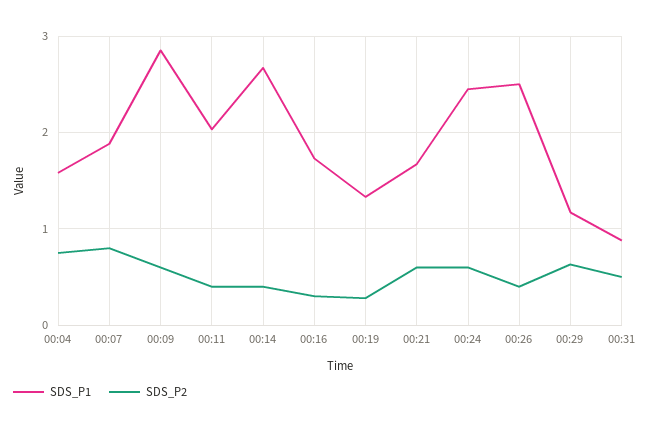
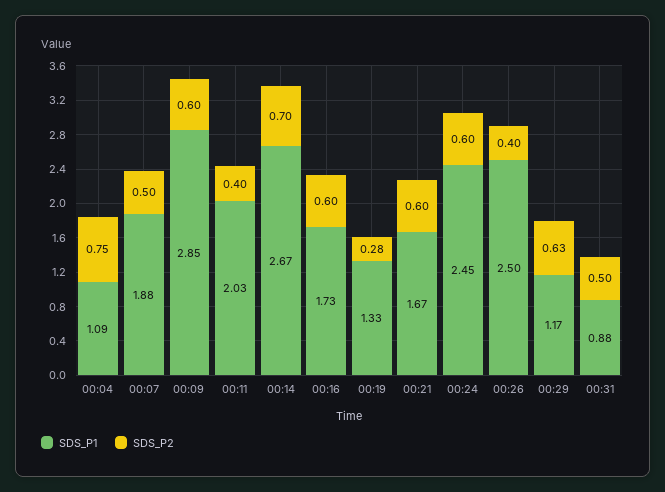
  {
    "SDS_P1": {
-     "00:04": 1.6,
+     "00:04": 1.09,
      "00:07": 1.88,
      "00:09": 2.85,
      "00:11": 2.03,
      "00:14": 2.67,
      "00:16": 1.73,
      "00:19": 1.33,
      "00:21": 1.67,
      "00:24": 2.45,
      "00:26": 2.5,
      "00:29": 1.17,
      "00:31": 0.88
    },
    "SDS_P2": {
      "00:04": 0.75,
-     "00:07": 0.8,
+     "00:07": 0.5,
      "00:09": 0.6,
      "00:11": 0.4,
-     "00:14": 0.4,
+     "00:14": 0.7,
-     "00:16": 0.3,
+     "00:16": 0.6,
      "00:19": 0.28,
      "00:21": 0.6,
      "00:24": 0.6,
      "00:26": 0.4,
      "00:29": 0.63,
      "00:31": 0.5
    }
  }

